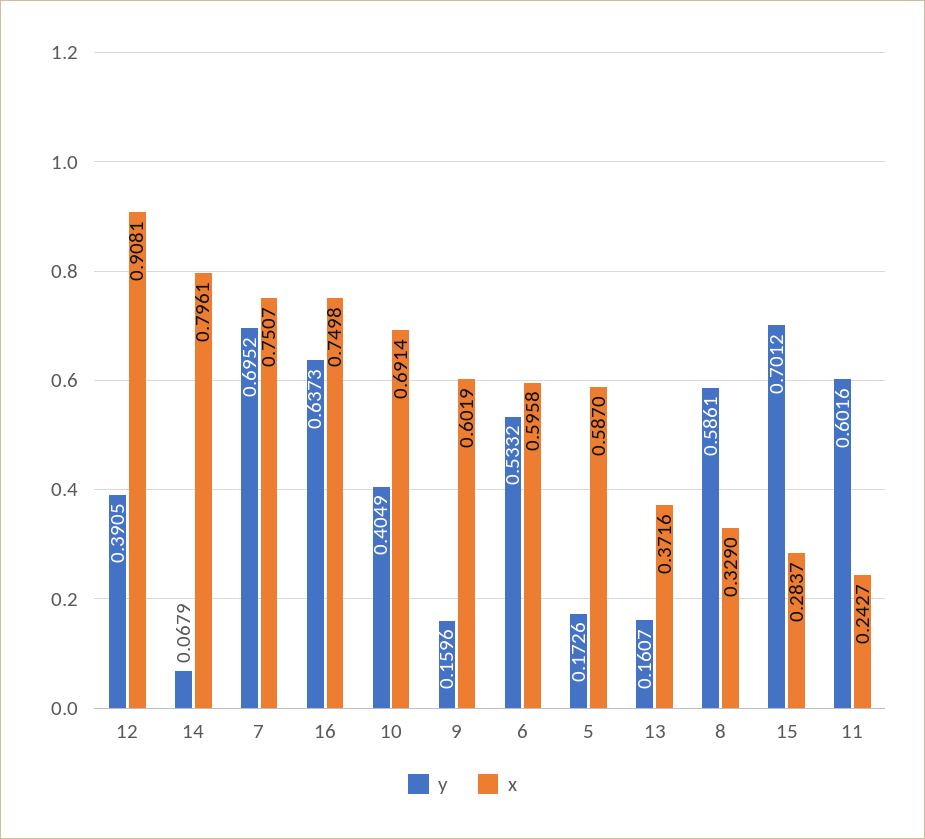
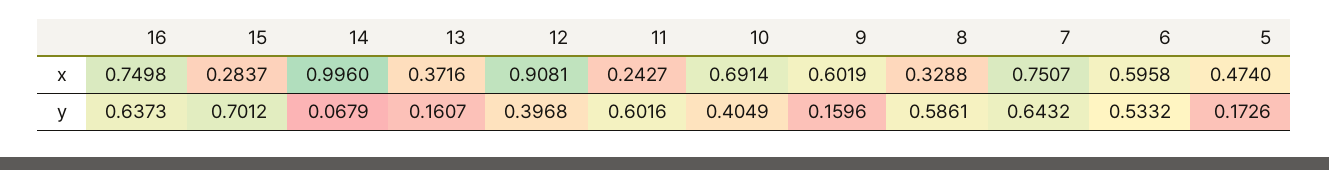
  {
    "y": {
-     "12": 0.3905,
+     "12": 0.3968,
      "14": 0.0679,
-     "7": 0.6952,
+     "7": 0.6432,
      "16": 0.6373,
      "10": 0.4049,
      "9": 0.1596,
      "6": 0.5332,
      "5": 0.1726,
      "13": 0.1607,
      "8": 0.5861,
      "15": 0.7012,
      "11": 0.6016
    },
    "x": {
      "12": 0.9081,
-     "14": 0.7961,
+     "14": 0.996,
      "7": 0.7507,
      "16": 0.7498,
      "10": 0.6914,
      "9": 0.6019,
      "6": 0.5958,
-     "5": 0.587,
+     "5": 0.474,
      "13": 0.3716,
-     "8": 0.329,
+     "8": 0.3288,
      "15": 0.2837,
      "11": 0.2427
    }
  }

